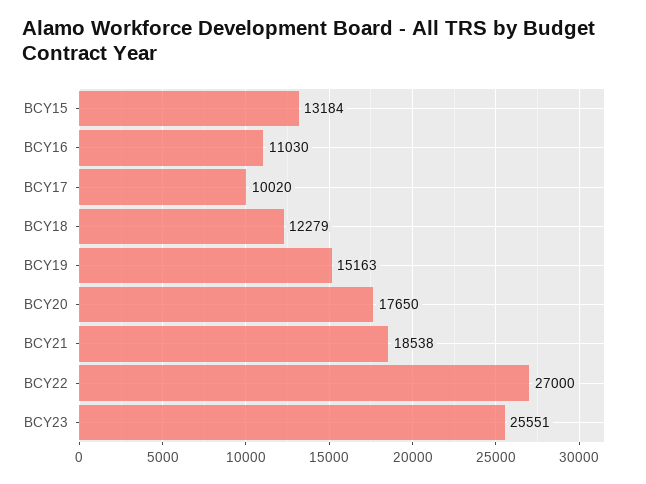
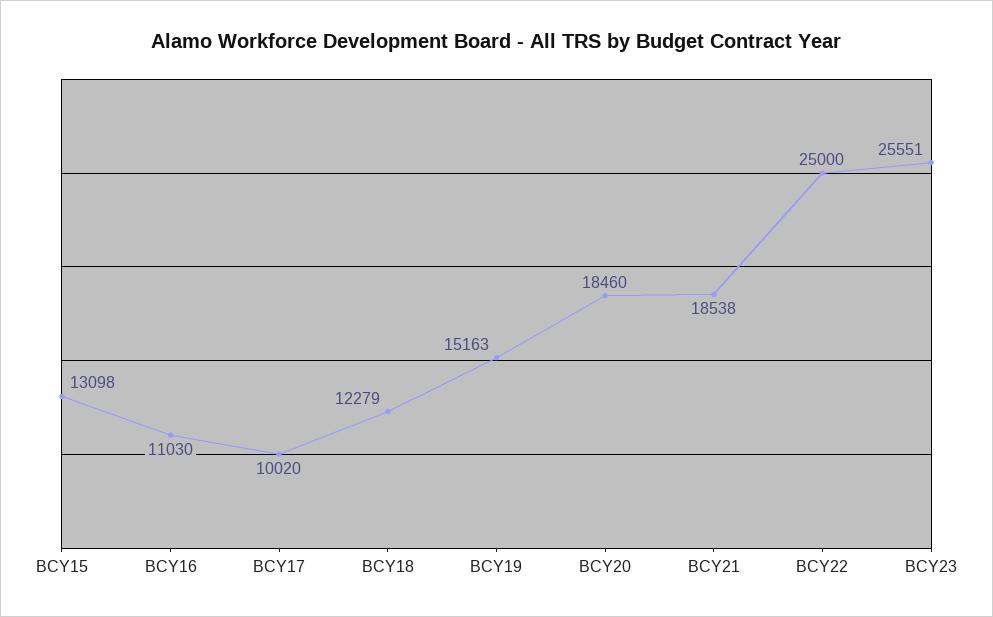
  {
-   "BCY15": 13184,
+   "BCY15": 13098,
    "BCY16": 11030,
    "BCY17": 10020,
    "BCY18": 12279,
    "BCY19": 15163,
-   "BCY20": 17650,
+   "BCY20": 18460,
    "BCY21": 18538,
-   "BCY22": 27000,
+   "BCY22": 25000,
    "BCY23": 25551
  }

